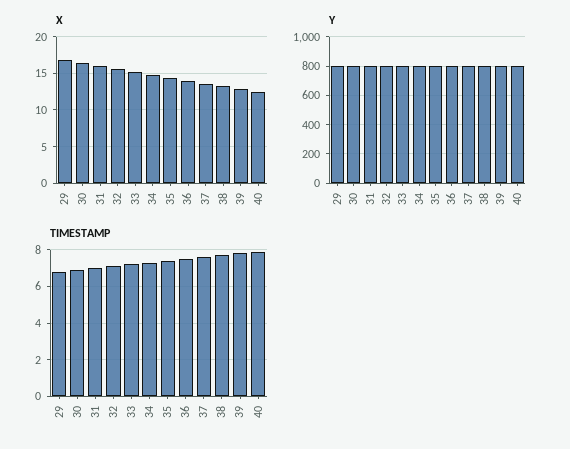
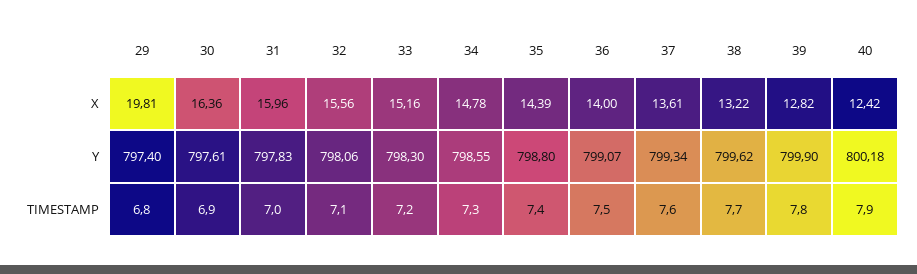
  {
    "X": {
-     "29": 17,
+     "29": 19.81,
      "30": 16.36,
      "31": 15.96,
      "32": 15.56,
      "33": 15.16,
      "34": 14.78,
      "35": 14.39,
      "36": 14,
      "37": 13.61,
      "38": 13.22,
      "39": 12.82,
      "40": 12.42
    },
    "Y": {
      "29": 797.4,
      "30": 797.61,
      "31": 797.83,
      "32": 798.06,
      "33": 798.3,
      "34": 798.55,
      "35": 798.8,
      "36": 799.07,
      "37": 799.34,
      "38": 799.62,
      "39": 799.9,
      "40": 800.18
    },
    "TIMESTAMP": {
      "29": 6.8,
      "30": 6.9,
      "31": 7,
      "32": 7.1,
      "33": 7.2,
      "34": 7.3,
      "35": 7.4,
      "36": 7.5,
      "37": 7.6,
      "38": 7.7,
      "39": 7.8,
      "40": 7.9
    }
  }

